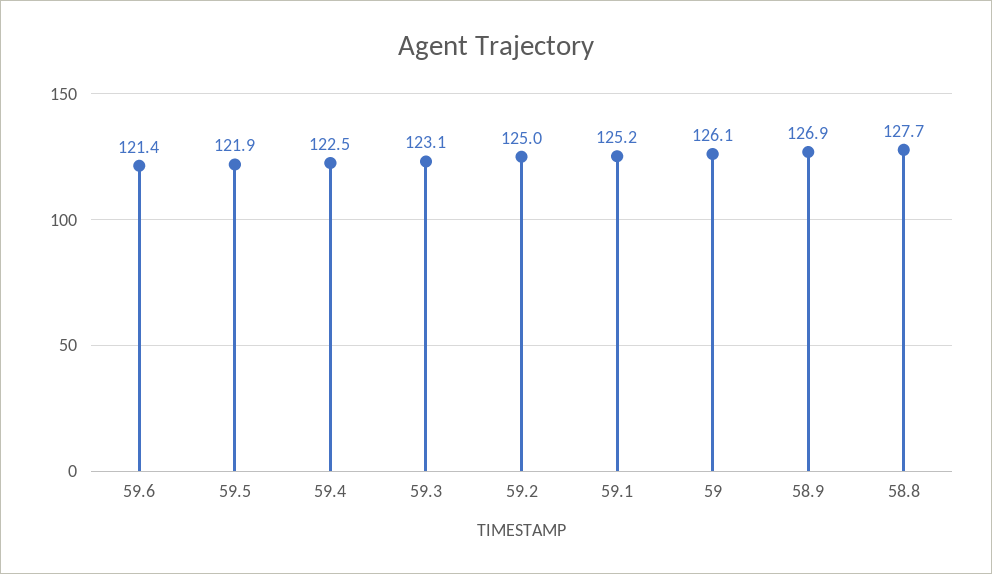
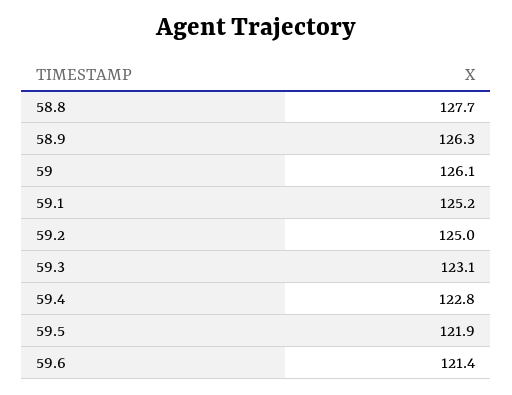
  {
    "59.6": 121.4,
    "59.5": 121.9,
-   "59.4": 122.5,
+   "59.4": 122.8,
    "59.3": 123.1,
    "59.2": 125,
    "59.1": 125.2,
    "59": 126.1,
-   "58.9": 126.9,
+   "58.9": 126.3,
    "58.8": 127.7
  }

